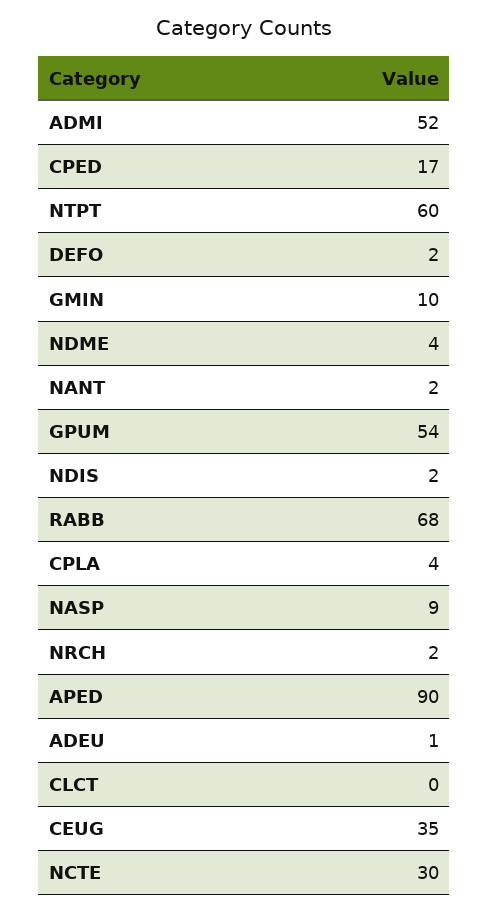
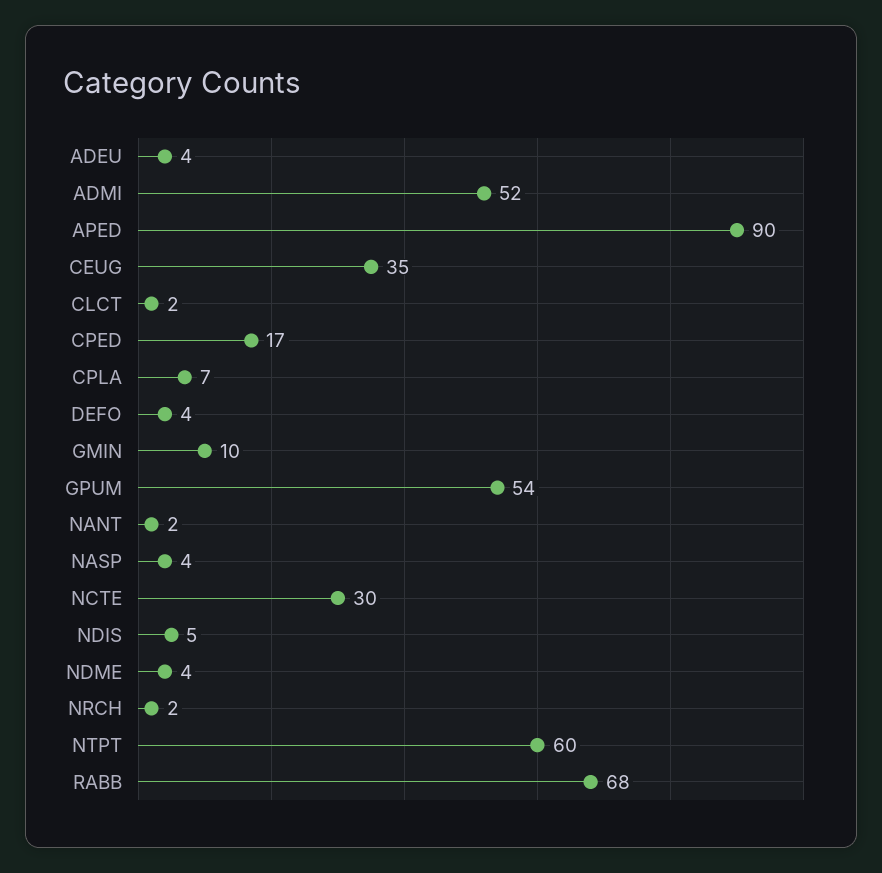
  {
    "ADMI": 52,
    "CPED": 17,
    "NTPT": 60,
-   "DEFO": 2,
+   "DEFO": 4,
    "GMIN": 10,
    "NDME": 4,
    "NANT": 2,
    "GPUM": 54,
-   "NDIS": 2,
+   "NDIS": 5,
    "RABB": 68,
-   "CPLA": 4,
+   "CPLA": 7,
-   "NASP": 9,
+   "NASP": 4,
    "NRCH": 2,
    "APED": 90,
-   "ADEU": 1,
+   "ADEU": 4,
-   "CLCT": 0,
+   "CLCT": 2,
    "CEUG": 35,
    "NCTE": 30
  }

